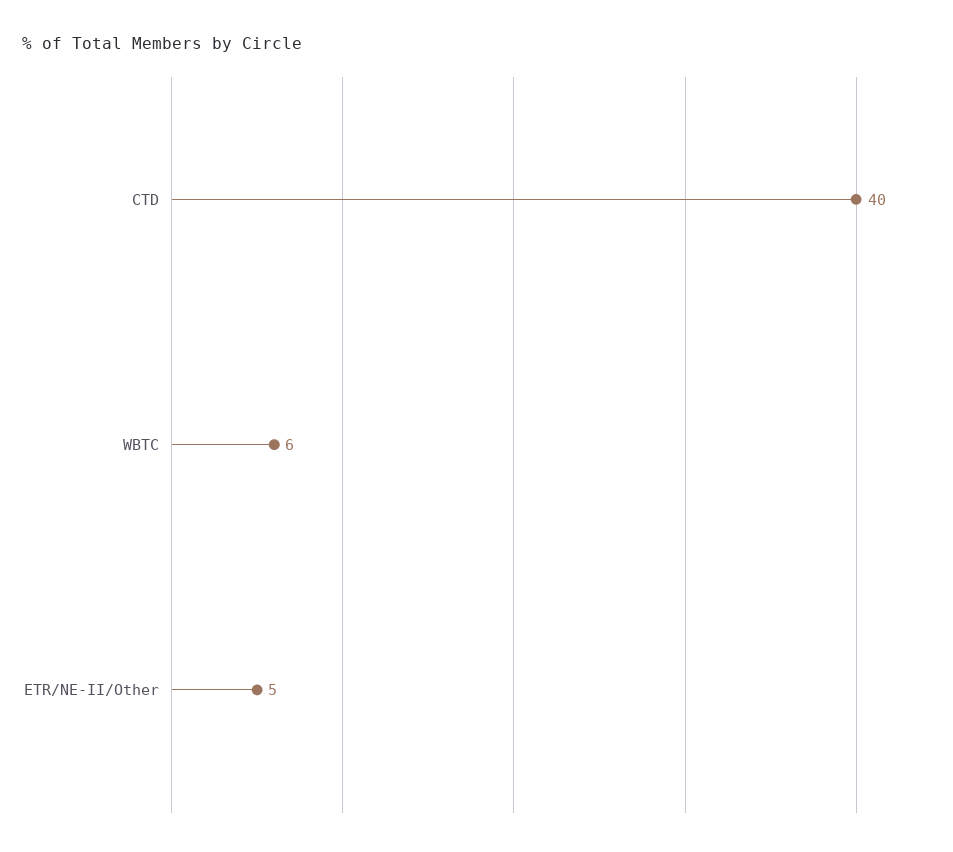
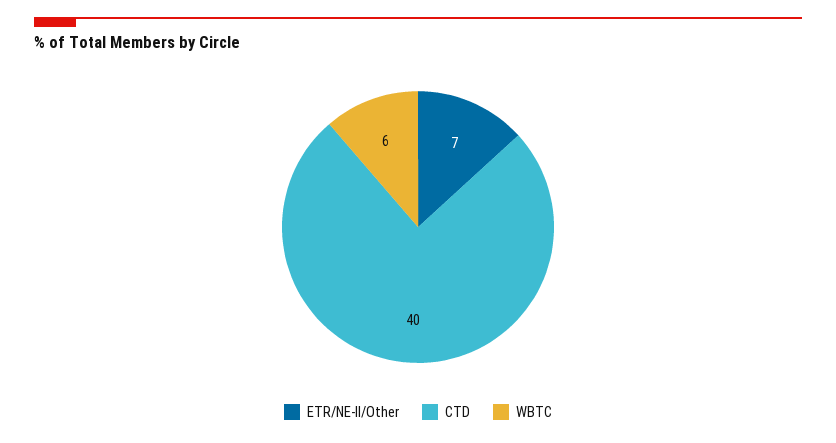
  {
    "CTD": 40,
    "WBTC": 6,
-   "ETR/NE-II/Other": 5
+   "ETR/NE-II/Other": 7
  }

